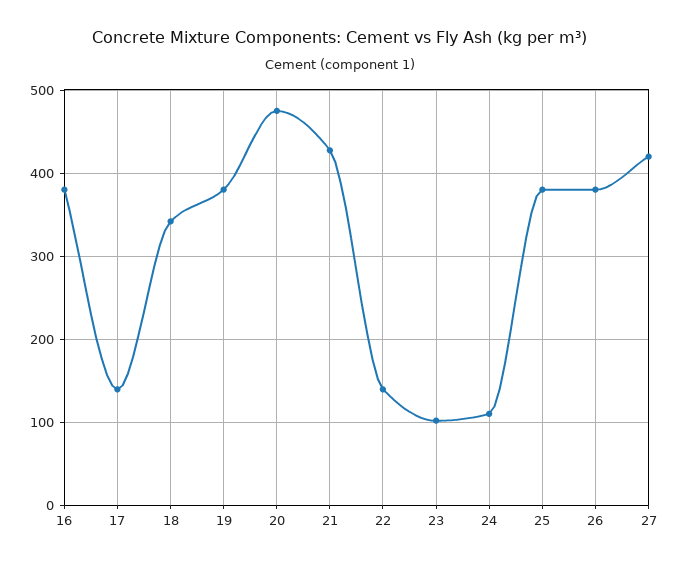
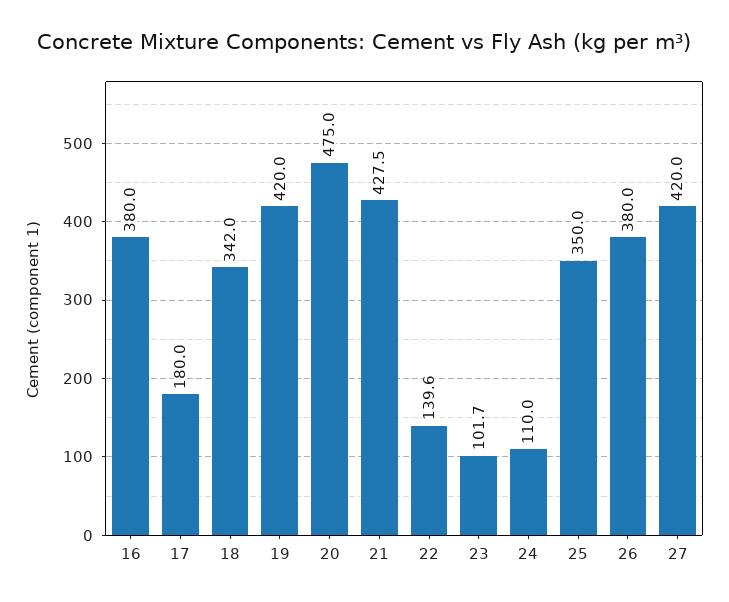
  {
    "16": 380,
-   "17": 140,
+   "17": 180,
    "18": 342,
-   "19": 380,
+   "19": 420,
    "20": 475,
    "21": 427.5,
    "22": 139.6,
    "23": 101.7,
    "24": 110,
-   "25": 380,
+   "25": 350,
    "26": 380,
    "27": 420
  }

